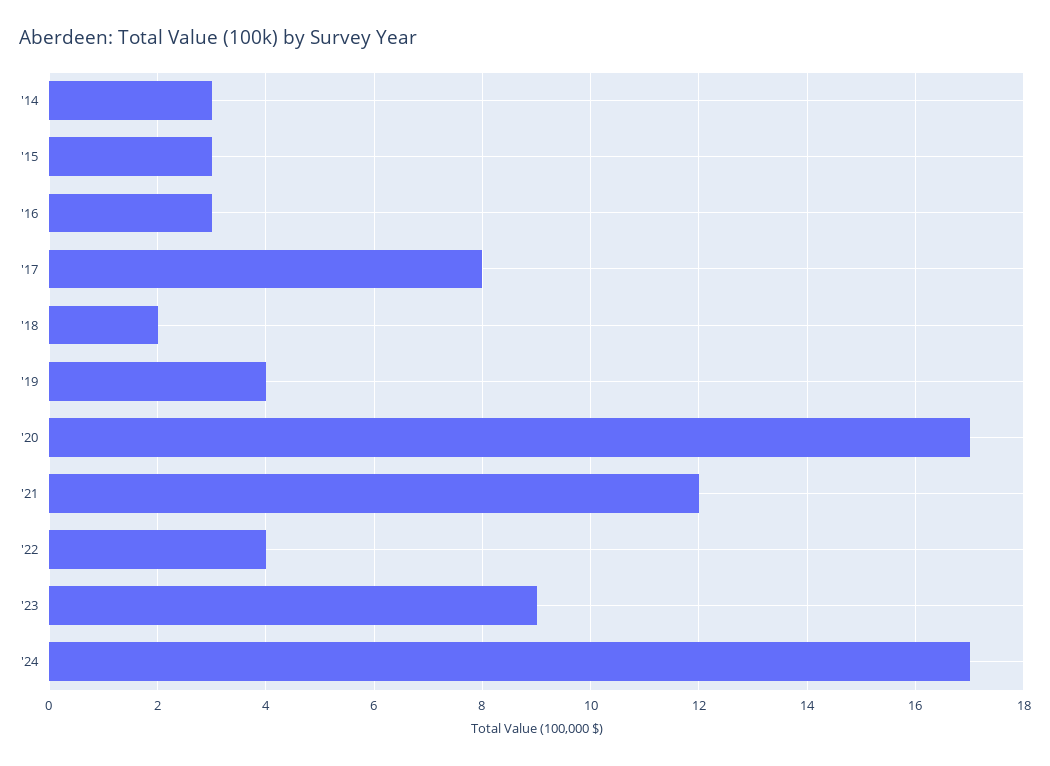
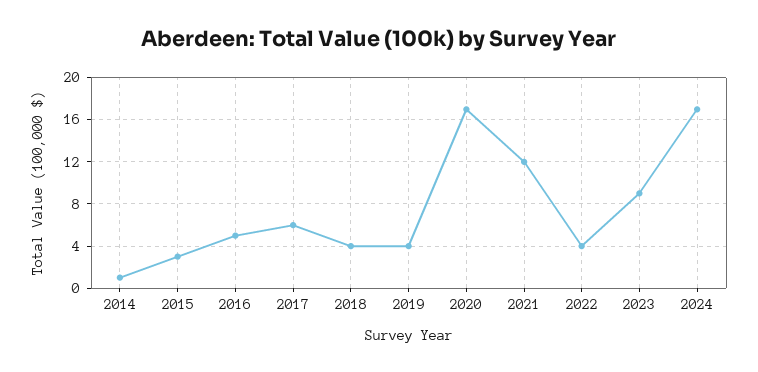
  {
-   "'14": 3,
+   "'14": 1,
    "'15": 3,
-   "'16": 3,
+   "'16": 5,
-   "'17": 8,
+   "'17": 6,
-   "'18": 2,
+   "'18": 4,
    "'19": 4,
    "'20": 17,
    "'21": 12,
    "'22": 4,
    "'23": 9,
    "'24": 17
  }

